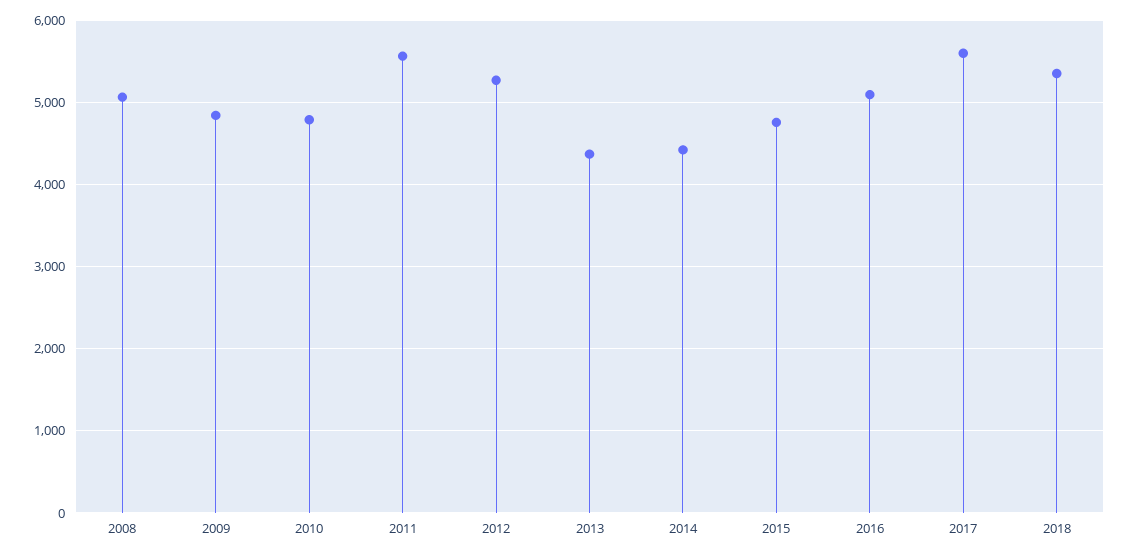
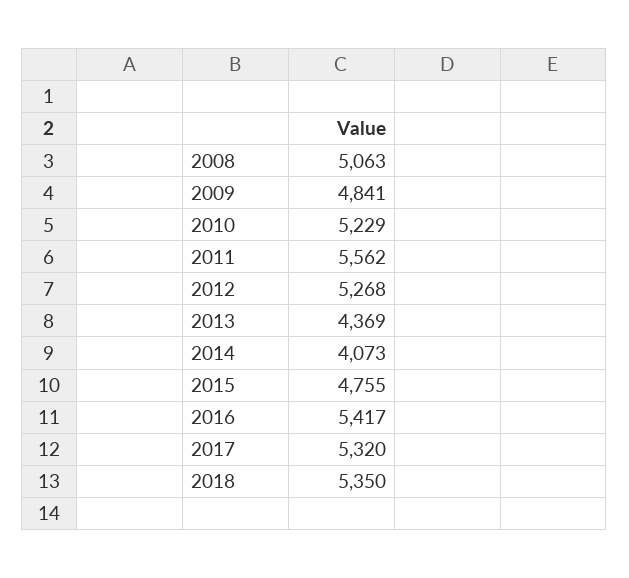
  {
    "2008": 5063,
    "2009": 4841,
-   "2010": 4800,
+   "2010": 5229,
    "2011": 5562,
    "2012": 5268,
    "2013": 4369,
-   "2014": 4400,
+   "2014": 4073,
    "2015": 4755,
-   "2016": 5100,
+   "2016": 5417,
-   "2017": 5600,
+   "2017": 5320,
    "2018": 5350
  }

